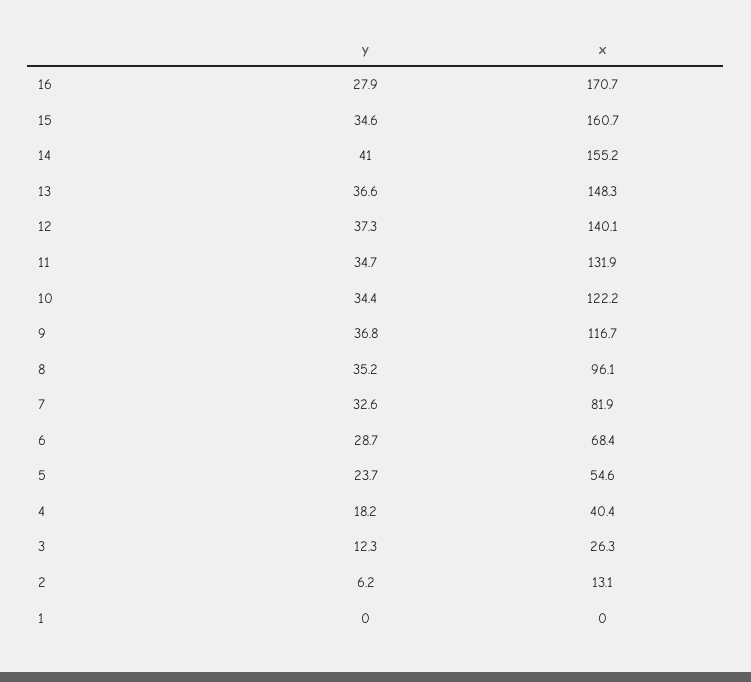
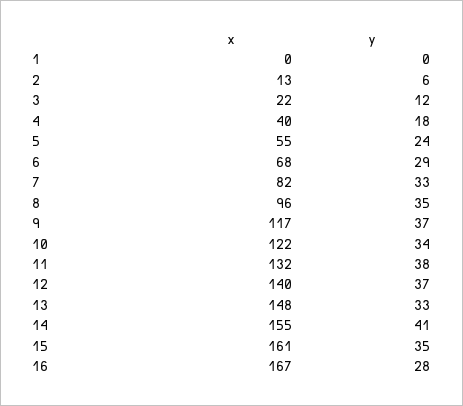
  {
    "y": {
      "16": 27.9,
      "15": 34.6,
      "14": 41,
-     "13": 36.6,
+     "13": 33,
      "12": 37.3,
-     "11": 34.7,
+     "11": 38,
      "10": 34.4,
      "9": 36.8,
      "8": 35.2,
      "7": 32.6,
      "6": 28.7,
      "5": 23.7,
      "4": 18.2,
      "3": 12.3,
      "2": 6.2,
      "1": 0
    },
    "x": {
-     "16": 170.7,
+     "16": 167,
      "15": 160.7,
      "14": 155.2,
      "13": 148.3,
      "12": 140.1,
      "11": 131.9,
      "10": 122.2,
      "9": 116.7,
      "8": 96.1,
      "7": 81.9,
      "6": 68.4,
      "5": 54.6,
      "4": 40.4,
-     "3": 26.3,
+     "3": 22,
      "2": 13.1,
      "1": 0
    }
  }

